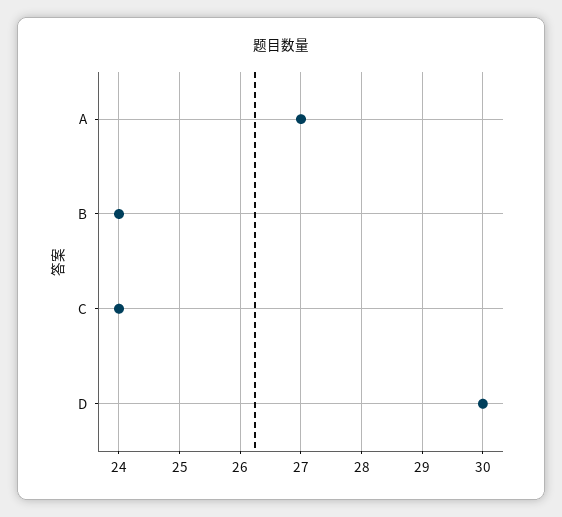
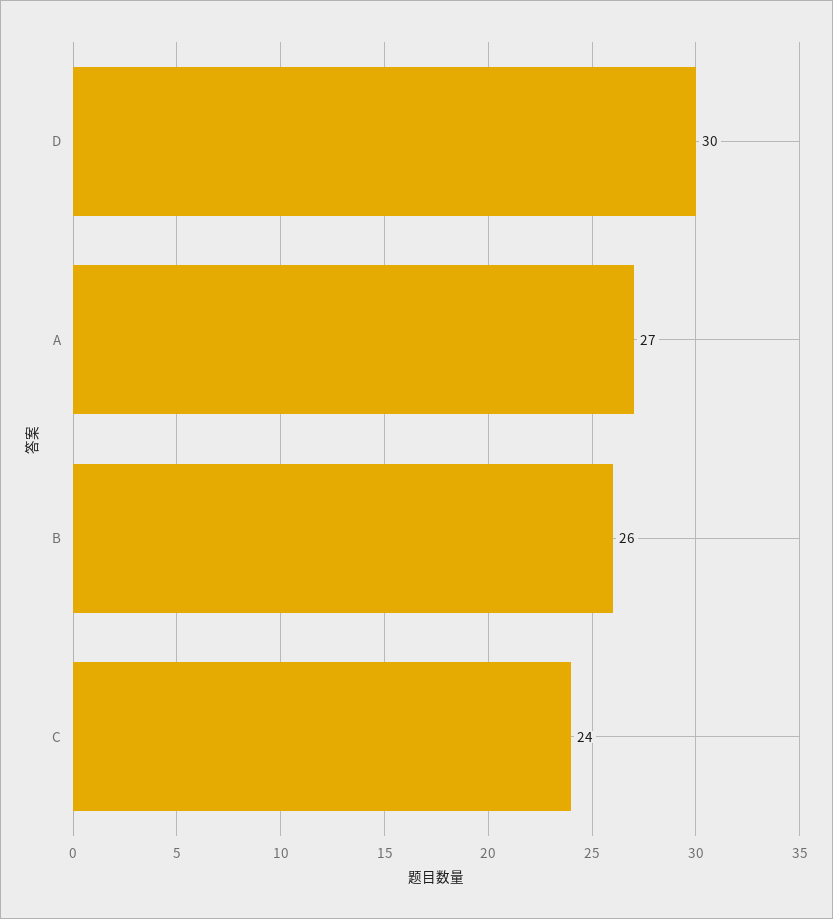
  {
    "A": 27,
-   "B": 24,
+   "B": 26,
    "C": 24,
    "D": 30
  }

